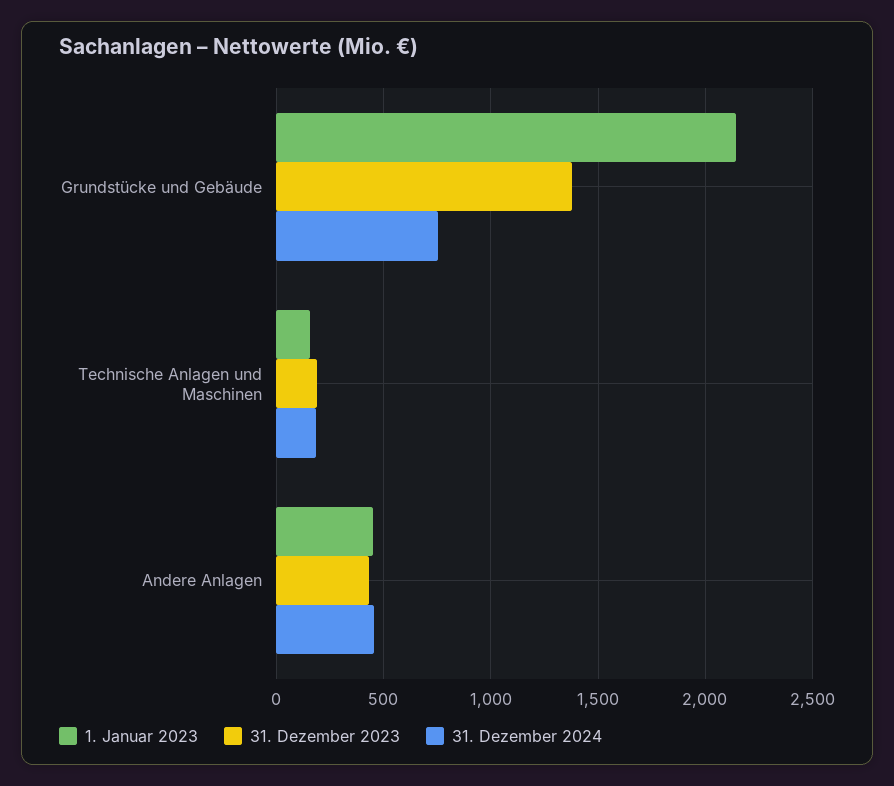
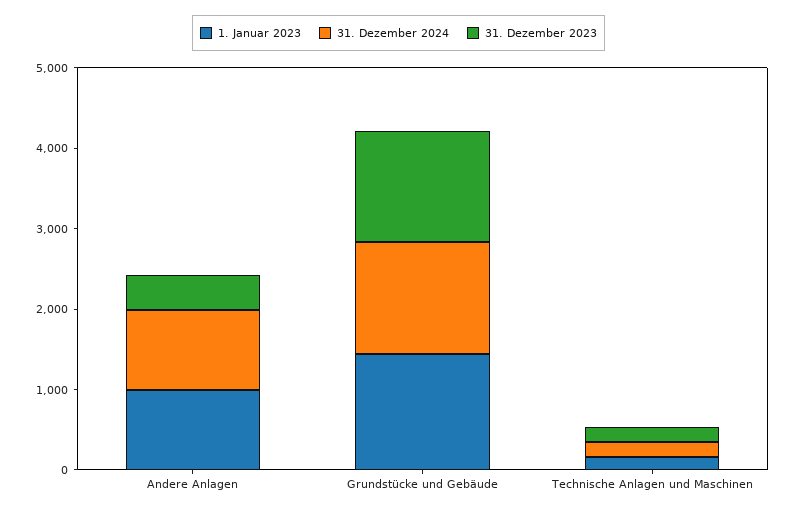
  {
    "1. Januar 2023": {
-     "Grundstücke und Gebäude": 2150,
+     "Grundstücke und Gebäude": 1400,
      "Technische Anlagen und Maschinen": 150,
-     "Andere Anlagen": 450
+     "Andere Anlagen": 1000
    },
    "31. Dezember 2023": {
      "Grundstücke und Gebäude": 1400,
      "Technische Anlagen und Maschinen": 200,
      "Andere Anlagen": 450
    },
    "31. Dezember 2024": {
-     "Grundstücke und Gebäude": 750,
+     "Grundstücke und Gebäude": 1400,
      "Technische Anlagen und Maschinen": 200,
-     "Andere Anlagen": 450
+     "Andere Anlagen": 1000
    }
  }

